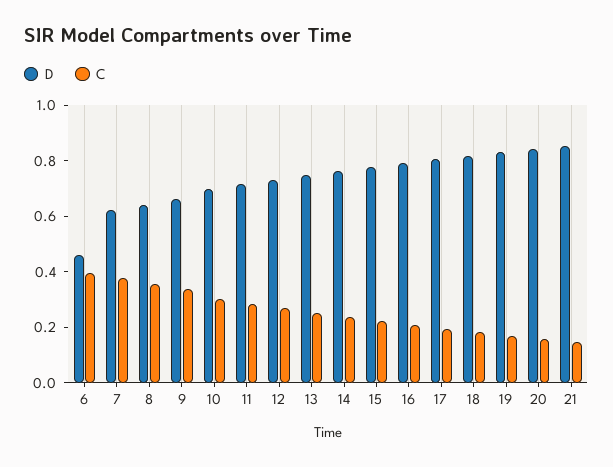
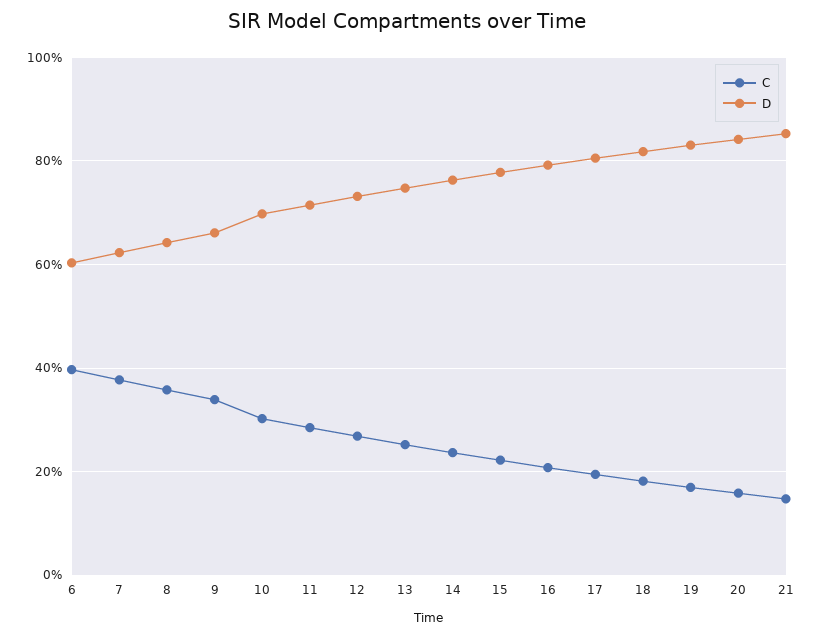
  {
    "D": {
-     "6": 0.45,
+     "6": 0.6,
      "7": 0.62,
      "8": 0.64,
      "9": 0.66,
      "10": 0.7,
      "11": 0.72,
      "12": 0.74,
      "13": 0.74,
      "14": 0.76,
      "15": 0.78,
      "16": 0.8,
      "17": 0.8,
      "18": 0.82,
      "19": 0.84,
      "20": 0.84,
      "21": 0.86
    },
    "C": {
      "6": 0.4,
      "7": 0.38,
      "8": 0.36,
      "9": 0.34,
      "10": 0.3,
      "11": 0.28,
      "12": 0.26,
      "13": 0.26,
      "14": 0.24,
      "15": 0.22,
      "16": 0.2,
      "17": 0.2,
      "18": 0.18,
      "19": 0.16,
      "20": 0.16,
      "21": 0.14
    }
  }

